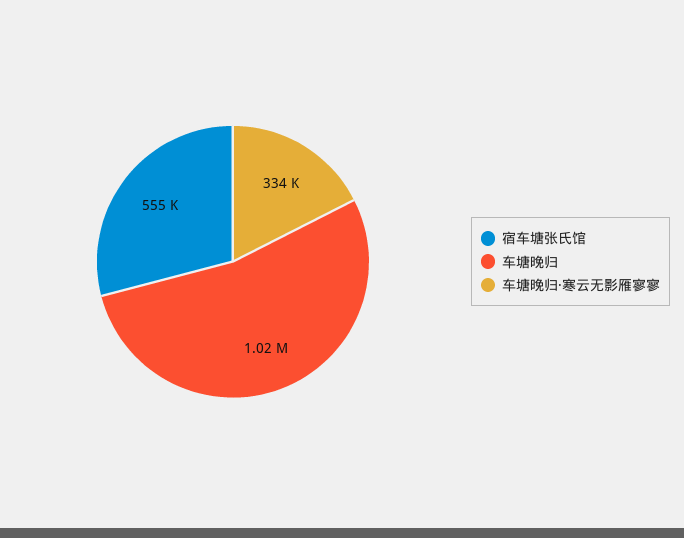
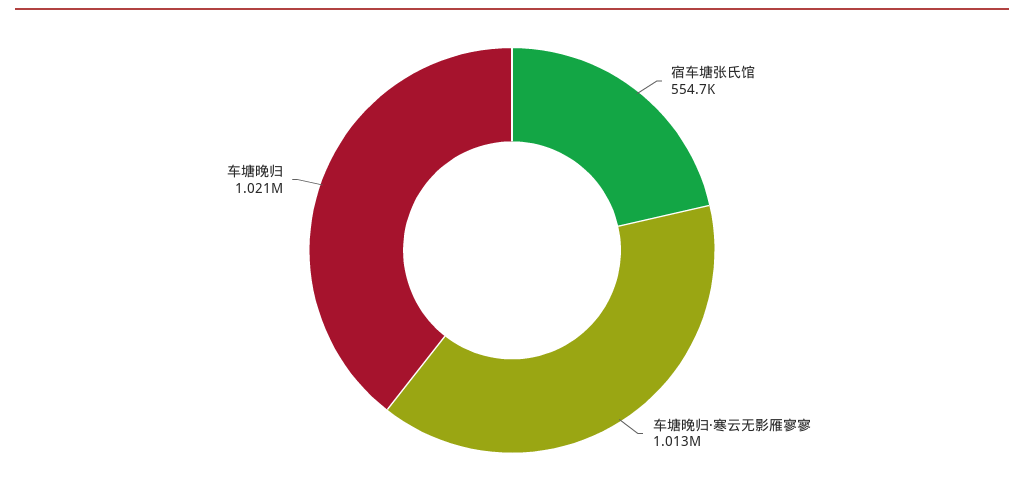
  {
    "宿车塘张氏馆": 554700,
    "车塘晚归": 1021000,
-   "车塘晚归·寒云无影雁寥寥": 334000
+   "车塘晚归·寒云无影雁寥寥": 1013000
  }

